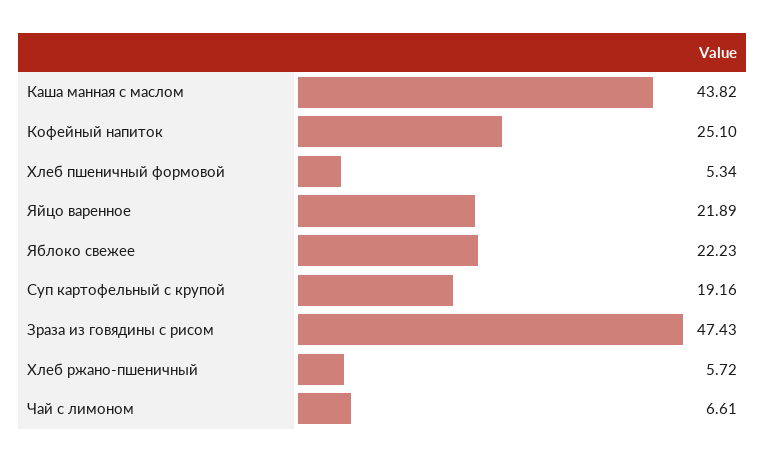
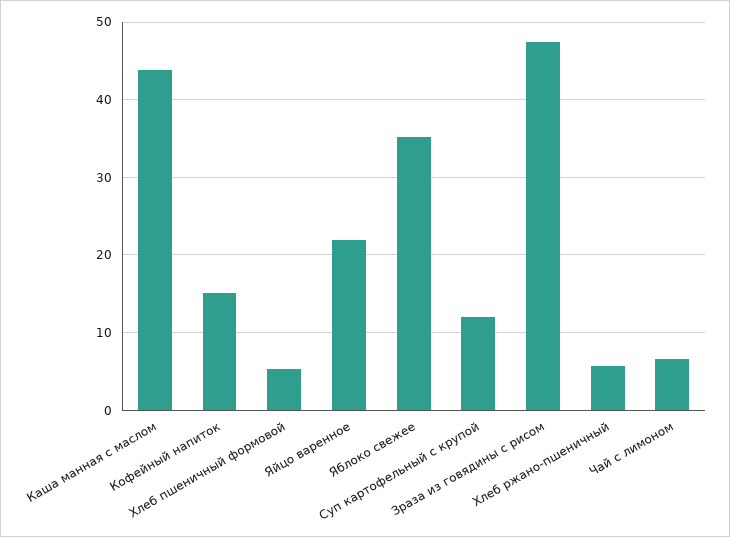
  {
    "Каша манная с маслом": 43.82,
-   "Кофейный напиток": 25.1,
+   "Кофейный напиток": 15,
    "Хлеб пшеничный формовой": 5.34,
    "Яйцо варенное": 21.89,
-   "Яблоко свежее": 22.23,
+   "Яблоко свежее": 35,
-   "Суп картофельный с крупой": 19.16,
+   "Суп картофельный с крупой": 12,
    "Зраза из говядины с рисом": 47.43,
    "Хлеб ржано-пшеничный": 5.72,
    "Чай с лимоном": 6.61
  }

